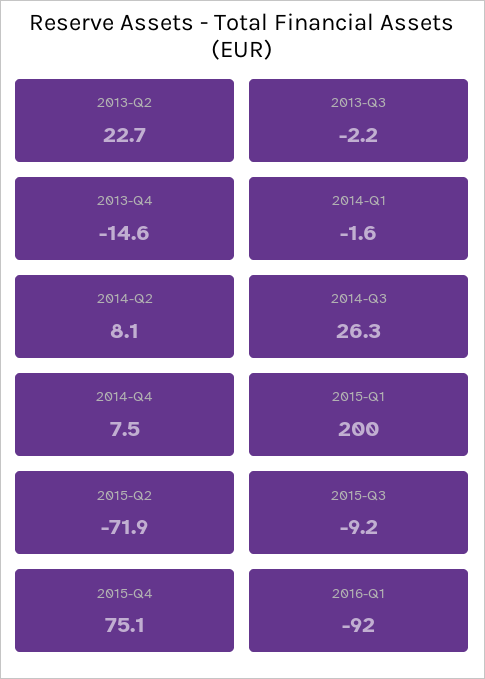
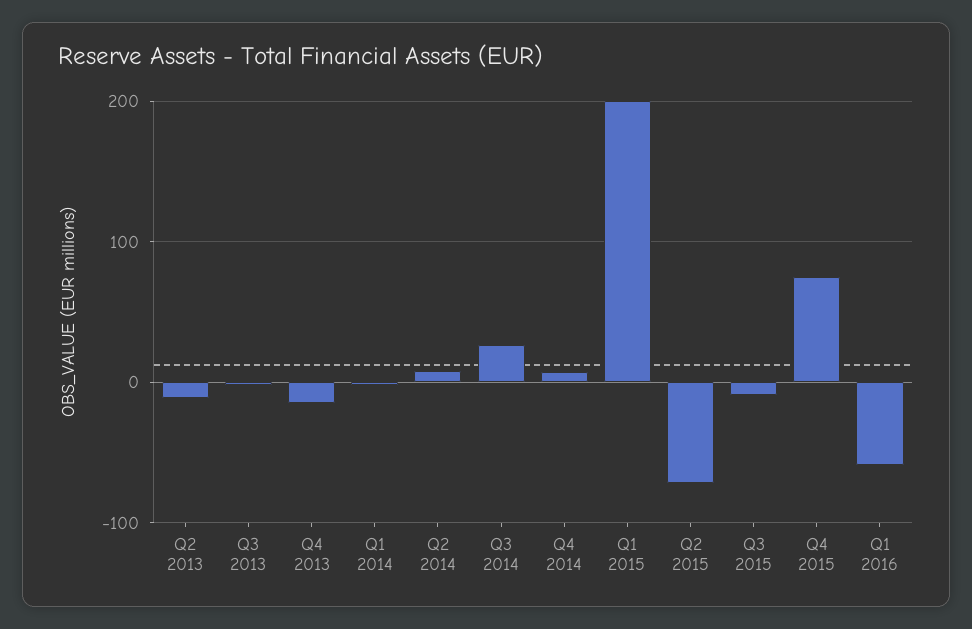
  {
-   "2013-Q2": 22.7,
+   "2013-Q2": -10,
    "2013-Q3": -2.2,
    "2013-Q4": -14.6,
    "2014-Q1": -1.6,
    "2014-Q2": 8.1,
    "2014-Q3": 26.3,
    "2014-Q4": 7.5,
    "2015-Q1": 200,
    "2015-Q2": -71.9,
    "2015-Q3": -9.2,
    "2015-Q4": 75.1,
-   "2016-Q1": -92
+   "2016-Q1": -60
  }

